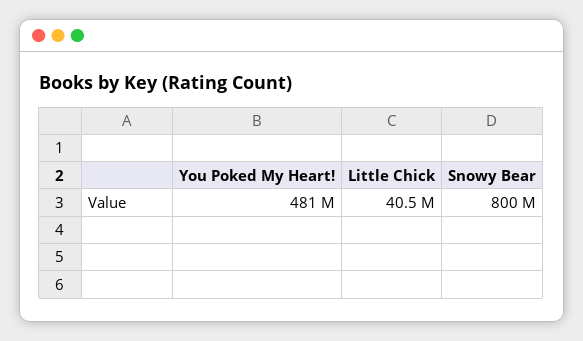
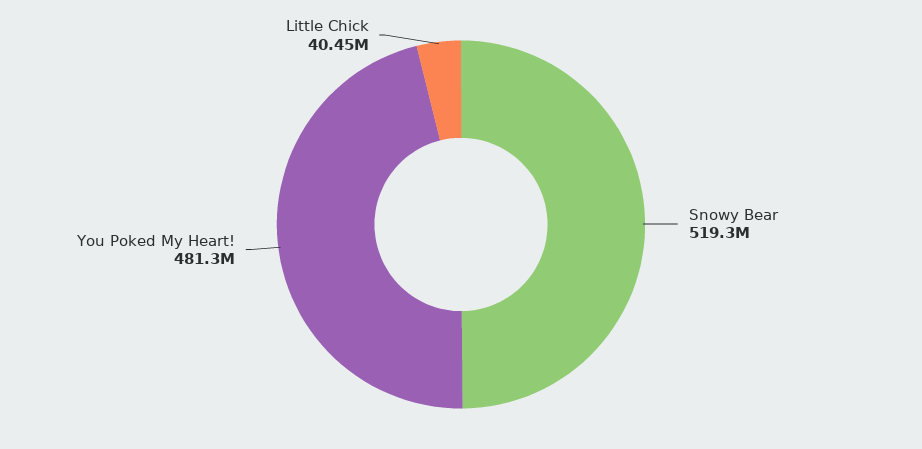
  {
    "You Poked My Heart!": 481300000,
    "Little Chick": 40450000,
-   "Snowy Bear": 800000000
+   "Snowy Bear": 519300000
  }

